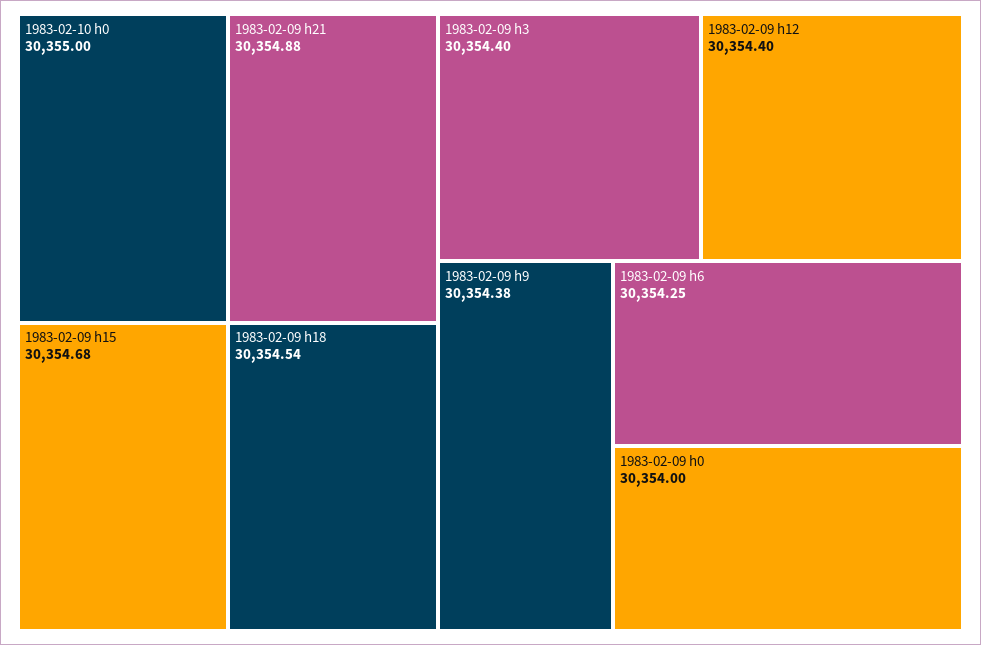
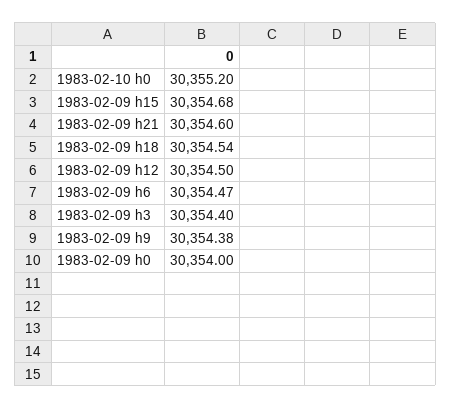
  {
-   "1983-02-10 h0": 30355,
+   "1983-02-10 h0": 30355.2,
-   "1983-02-09 h21": 30354.88,
+   "1983-02-09 h21": 30354.6,
    "1983-02-09 h15": 30354.68,
    "1983-02-09 h18": 30354.54,
    "1983-02-09 h3": 30354.4,
-   "1983-02-09 h12": 30354.4,
+   "1983-02-09 h12": 30354.5,
    "1983-02-09 h9": 30354.38,
-   "1983-02-09 h6": 30354.25,
+   "1983-02-09 h6": 30354.47,
    "1983-02-09 h0": 30354
  }

